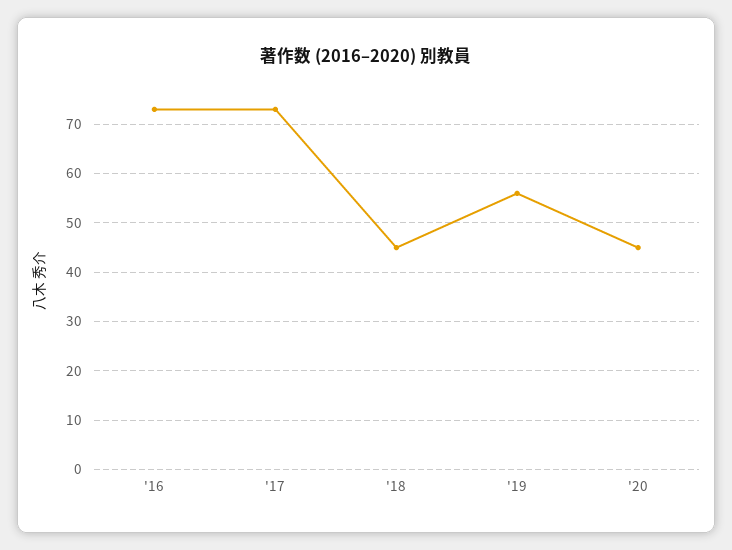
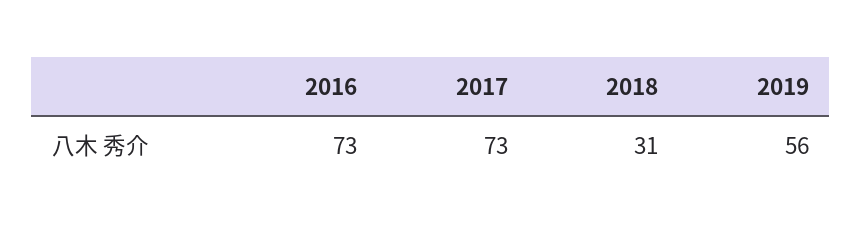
  {
    "'16": 73,
    "'17": 73,
-   "'18": 45,
+   "'18": 31,
-   "'19": 56,
+   "'19": 56
-   "'20": 45
  }

